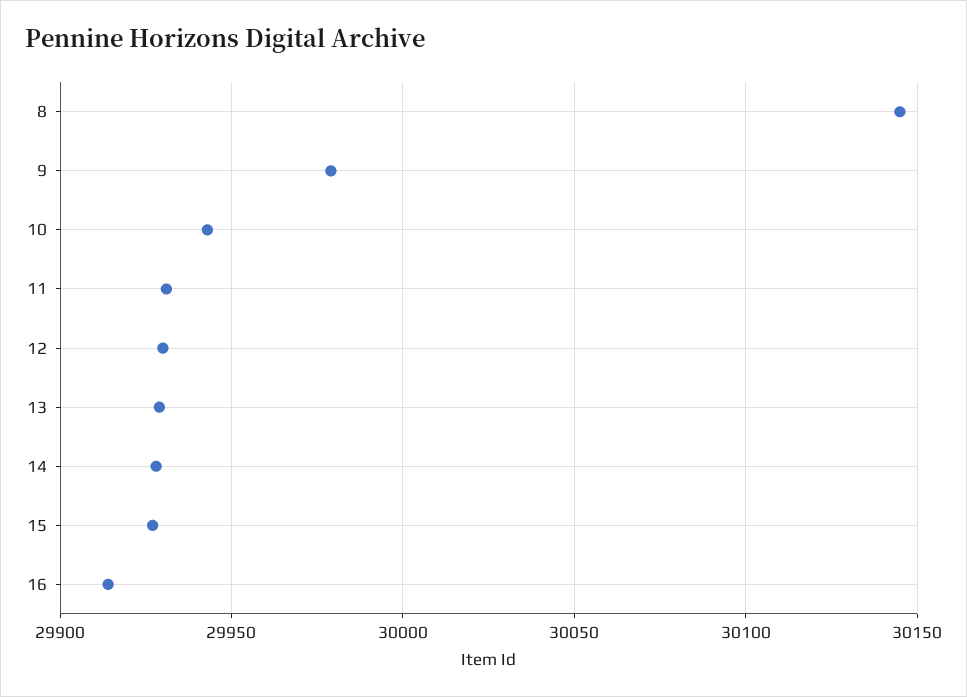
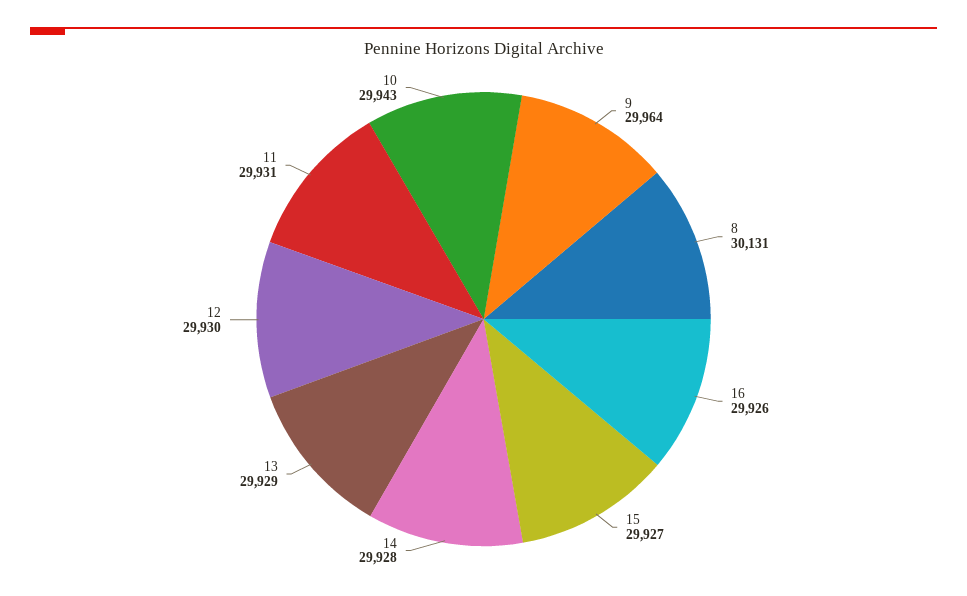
  {
-   "8": 30145,
+   "8": 30131,
-   "9": 29980,
+   "9": 29964,
    "10": 29943,
    "11": 29931,
    "12": 29930,
    "13": 29929,
    "14": 29928,
    "15": 29927,
-   "16": 29915
+   "16": 29926
  }

